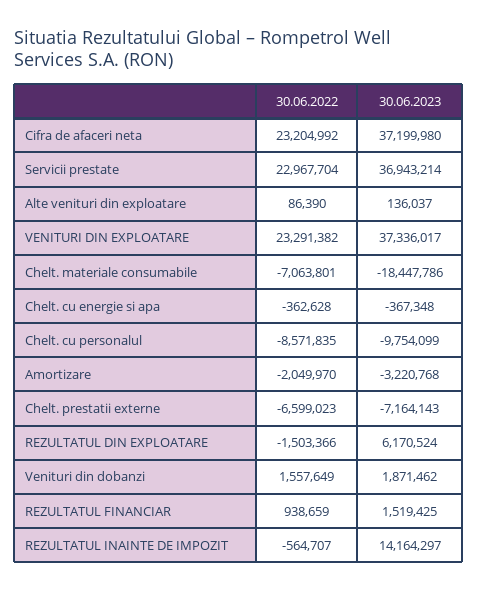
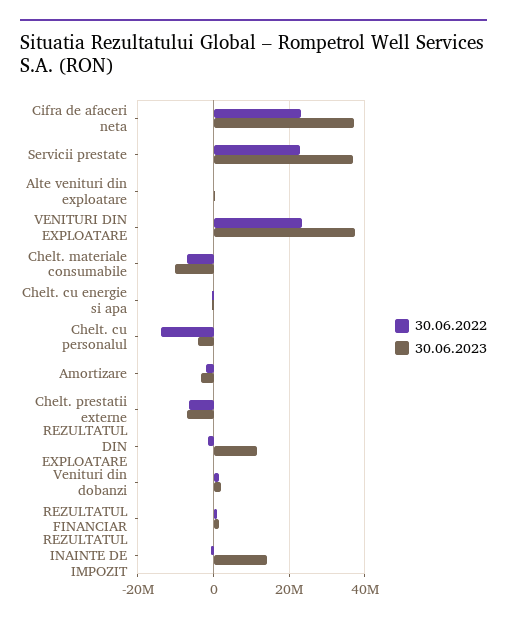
  {
    "30.06.2022": {
      "Cifra de afaceri neta": 23204992,
      "Servicii prestate": 22967704,
      "Alte venituri din exploatare": 86390,
      "VENITURI DIN EXPLOATARE": 23291382,
      "Chelt. materiale consumabile": -7063801,
      "Chelt. cu energie si apa": -362628,
-     "Chelt. cu personalul": -8571835,
+     "Chelt. cu personalul": -14000000,
      "Amortizare": -2049970,
      "Chelt. prestatii externe": -6599023,
      "REZULTATUL DIN EXPLOATARE": -1503366,
      "Venituri din dobanzi": 1557649,
      "REZULTATUL FINANCIAR": 938659,
      "REZULTATUL INAINTE DE IMPOZIT": -564707
    },
    "30.06.2023": {
      "Cifra de afaceri neta": 37199980,
      "Servicii prestate": 36943214,
      "Alte venituri din exploatare": 136037,
      "VENITURI DIN EXPLOATARE": 37336017,
-     "Chelt. materiale consumabile": -18447786,
+     "Chelt. materiale consumabile": -10000000,
      "Chelt. cu energie si apa": -367348,
-     "Chelt. cu personalul": -9754099,
+     "Chelt. cu personalul": -4000000,
      "Amortizare": -3220768,
      "Chelt. prestatii externe": -7164143,
-     "REZULTATUL DIN EXPLOATARE": 6170524,
+     "REZULTATUL DIN EXPLOATARE": 12000000,
      "Venituri din dobanzi": 1871462,
      "REZULTATUL FINANCIAR": 1519425,
      "REZULTATUL INAINTE DE IMPOZIT": 14164297
    }
  }

